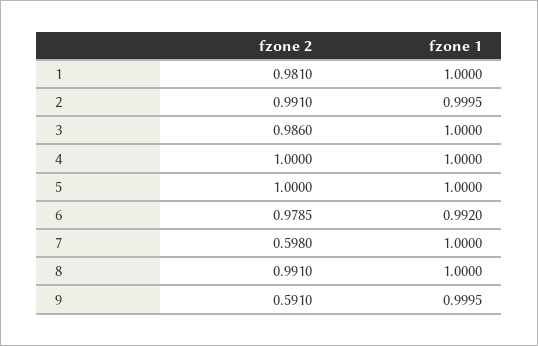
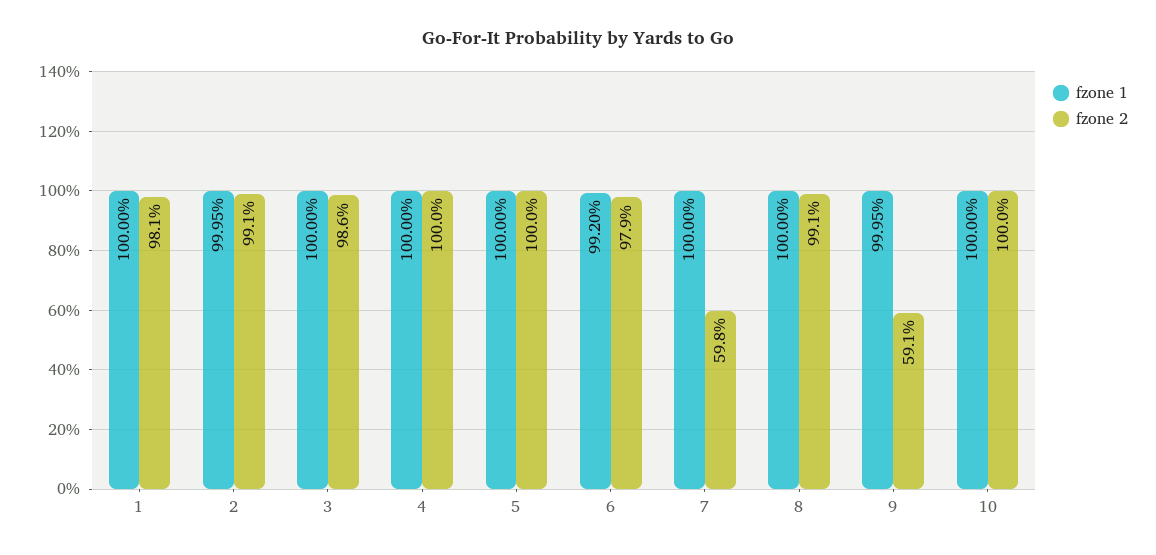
  {
    "fzone 2": {
      "1": 0.981,
      "2": 0.991,
      "3": 0.986,
      "4": 1,
      "5": 1,
      "6": 0.9785,
      "7": 0.598,
      "8": 0.991,
-     "9": 0.591
+     "9": 0.591,
+     "10": 1
    },
    "fzone 1": {
      "1": 1,
      "2": 0.9995,
      "3": 1,
      "4": 1,
      "5": 1,
      "6": 0.992,
      "7": 1,
      "8": 1,
-     "9": 0.9995
+     "9": 0.9995,
+     "10": 1
    }
  }

